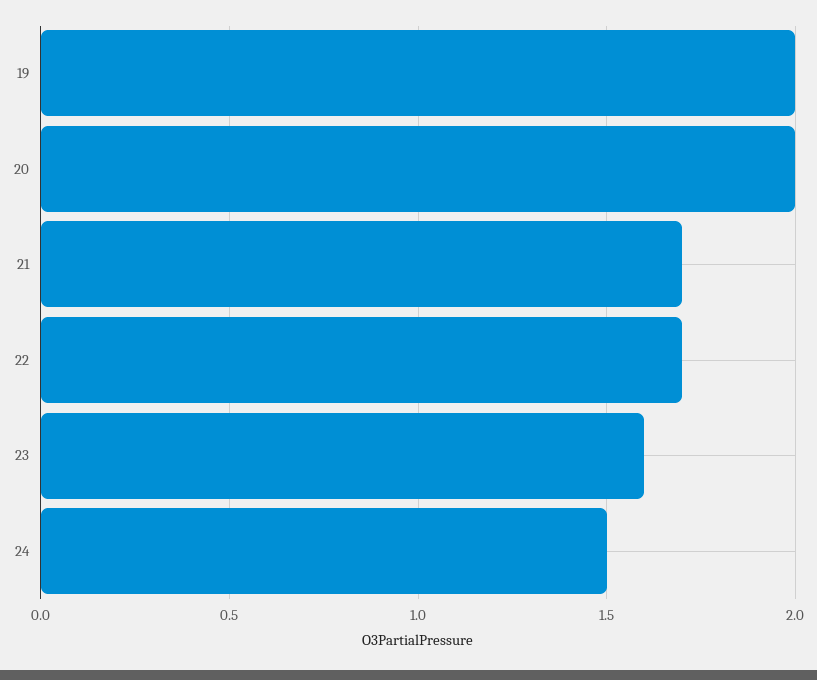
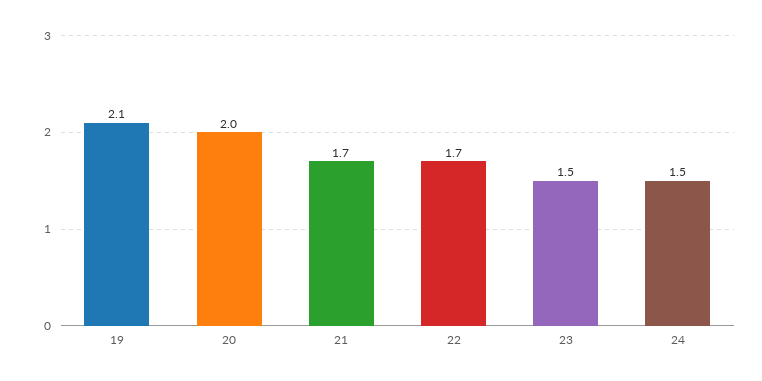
  {
-   "19": 2,
+   "19": 2.1,
    "20": 2,
    "21": 1.7,
    "22": 1.7,
-   "23": 1.6,
+   "23": 1.5,
    "24": 1.5
  }

